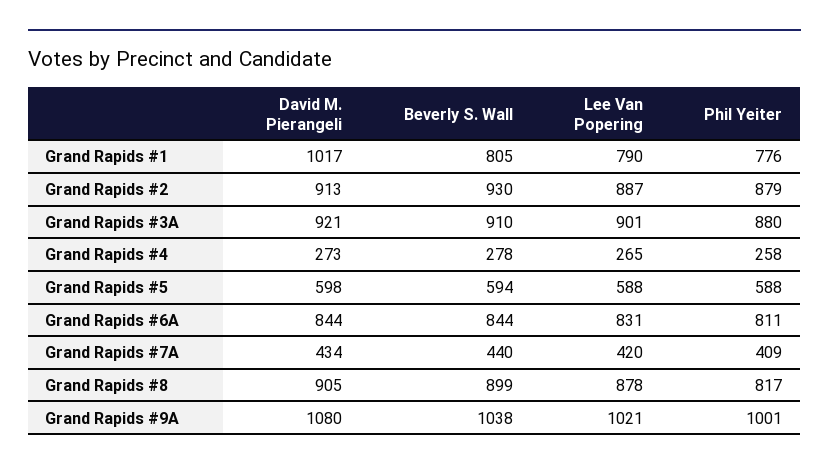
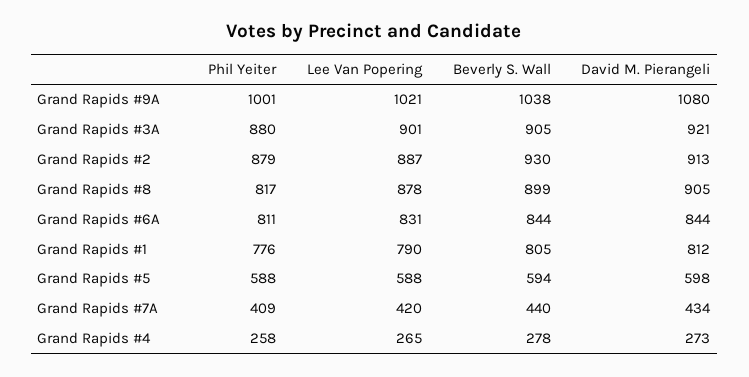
  {
    "David M. Pierangeli": {
-     "Grand Rapids #1": 1017,
+     "Grand Rapids #1": 812,
      "Grand Rapids #2": 913,
      "Grand Rapids #3A": 921,
      "Grand Rapids #4": 273,
      "Grand Rapids #5": 598,
      "Grand Rapids #6A": 844,
      "Grand Rapids #7A": 434,
      "Grand Rapids #8": 905,
      "Grand Rapids #9A": 1080
    },
    "Beverly S. Wall": {
      "Grand Rapids #1": 805,
      "Grand Rapids #2": 930,
-     "Grand Rapids #3A": 910,
+     "Grand Rapids #3A": 905,
      "Grand Rapids #4": 278,
      "Grand Rapids #5": 594,
      "Grand Rapids #6A": 844,
      "Grand Rapids #7A": 440,
      "Grand Rapids #8": 899,
      "Grand Rapids #9A": 1038
    },
    "Lee Van Popering": {
      "Grand Rapids #1": 790,
      "Grand Rapids #2": 887,
      "Grand Rapids #3A": 901,
      "Grand Rapids #4": 265,
      "Grand Rapids #5": 588,
      "Grand Rapids #6A": 831,
      "Grand Rapids #7A": 420,
      "Grand Rapids #8": 878,
      "Grand Rapids #9A": 1021
    },
    "Phil Yeiter": {
      "Grand Rapids #1": 776,
      "Grand Rapids #2": 879,
      "Grand Rapids #3A": 880,
      "Grand Rapids #4": 258,
      "Grand Rapids #5": 588,
      "Grand Rapids #6A": 811,
      "Grand Rapids #7A": 409,
      "Grand Rapids #8": 817,
      "Grand Rapids #9A": 1001
    }
  }

